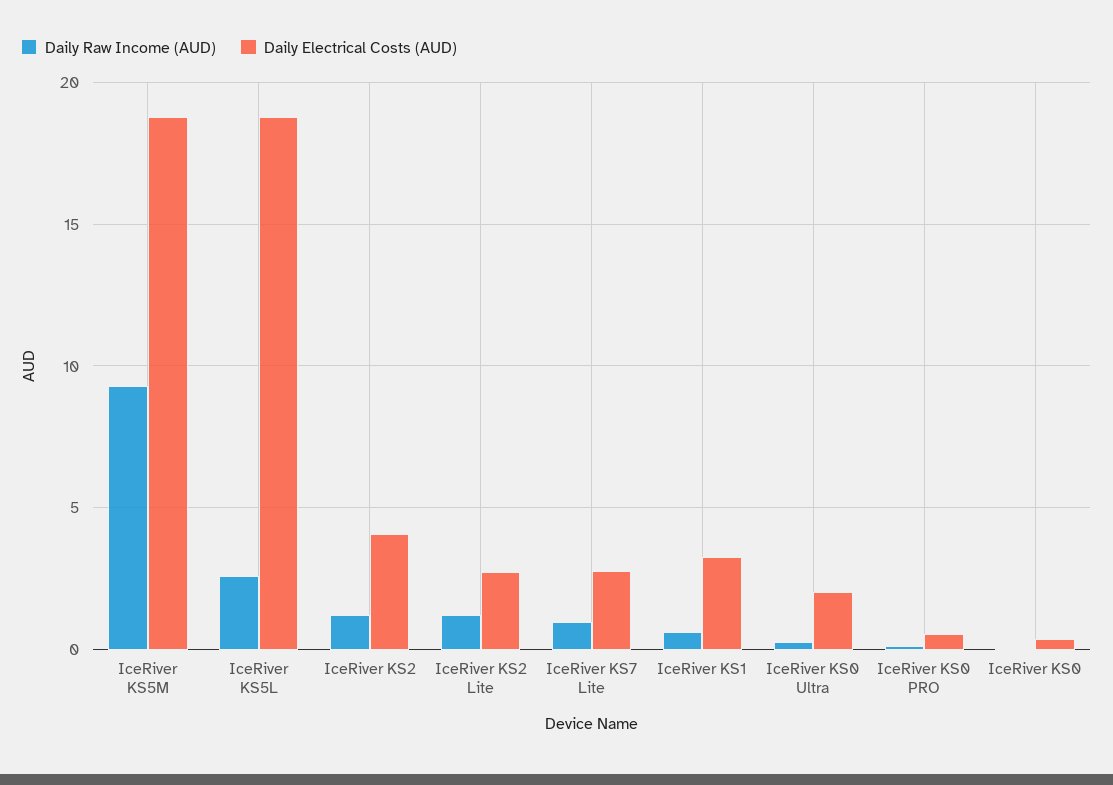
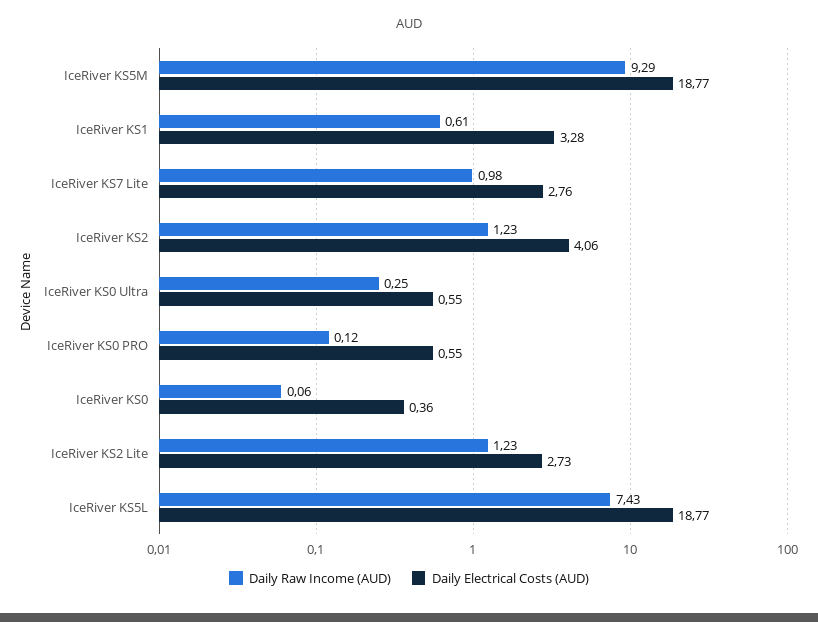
  {
    "Daily Raw Income (AUD)": {
      "IceRiver KS5M": 9.29,
-     "IceRiver KS5L": 2.5,
+     "IceRiver KS5L": 7.43,
      "IceRiver KS2": 1.23,
      "IceRiver KS2 Lite": 1.23,
      "IceRiver KS7 Lite": 0.98,
      "IceRiver KS1": 0.61,
      "IceRiver KS0 Ultra": 0.25,
      "IceRiver KS0 PRO": 0.12,
      "IceRiver KS0": 0.06
    },
    "Daily Electrical Costs (AUD)": {
      "IceRiver KS5M": 18.77,
      "IceRiver KS5L": 18.77,
      "IceRiver KS2": 4.06,
      "IceRiver KS2 Lite": 2.73,
      "IceRiver KS7 Lite": 2.76,
      "IceRiver KS1": 3.28,
-     "IceRiver KS0 Ultra": 2,
+     "IceRiver KS0 Ultra": 0.55,
      "IceRiver KS0 PRO": 0.55,
      "IceRiver KS0": 0.36
    }
  }

